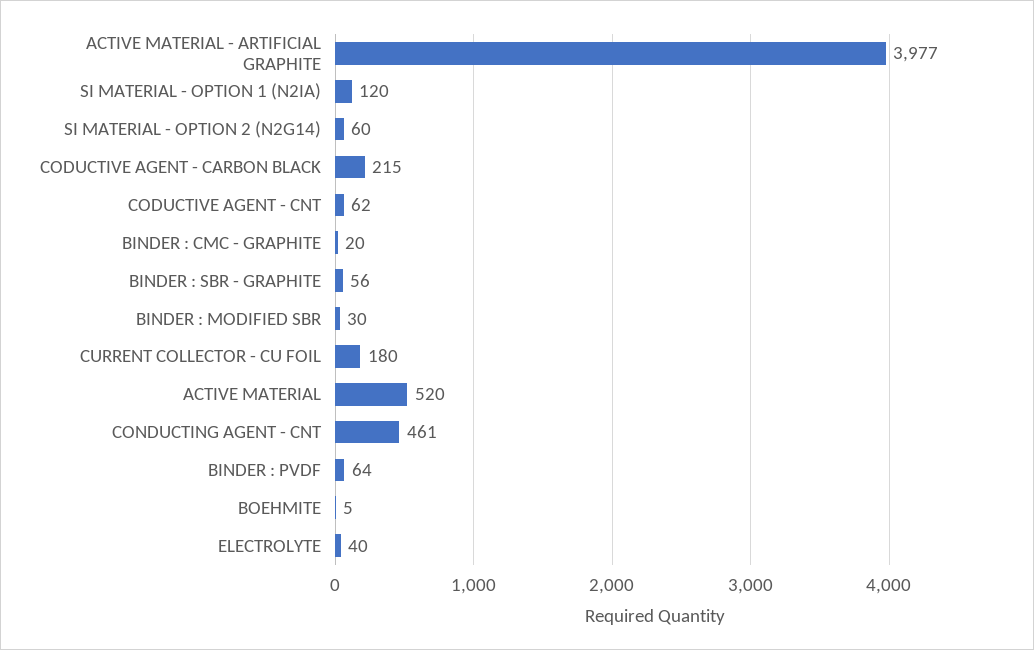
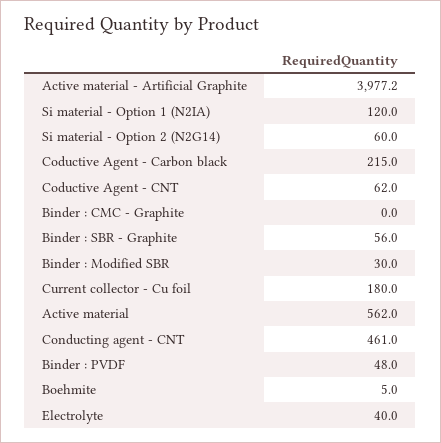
  {
    "ACTIVE MATERIAL - ARTIFICIAL GRAPHITE": 3977.2,
    "SI MATERIAL - OPTION 1 (N2IA)": 120,
    "SI MATERIAL - OPTION 2 (N2G14)": 60,
    "CODUCTIVE AGENT - CARBON BLACK": 215,
    "CODUCTIVE AGENT - CNT": 62,
-   "BINDER : CMC - GRAPHITE": 20,
+   "BINDER : CMC - GRAPHITE": 0,
    "BINDER : SBR - GRAPHITE": 56,
    "BINDER : MODIFIED SBR": 30,
    "CURRENT COLLECTOR - CU FOIL": 180,
-   "ACTIVE MATERIAL": 520,
+   "ACTIVE MATERIAL": 562,
    "CONDUCTING AGENT - CNT": 461,
-   "BINDER : PVDF": 64,
+   "BINDER : PVDF": 48,
    "BOEHMITE": 5,
    "ELECTROLYTE": 40
  }

